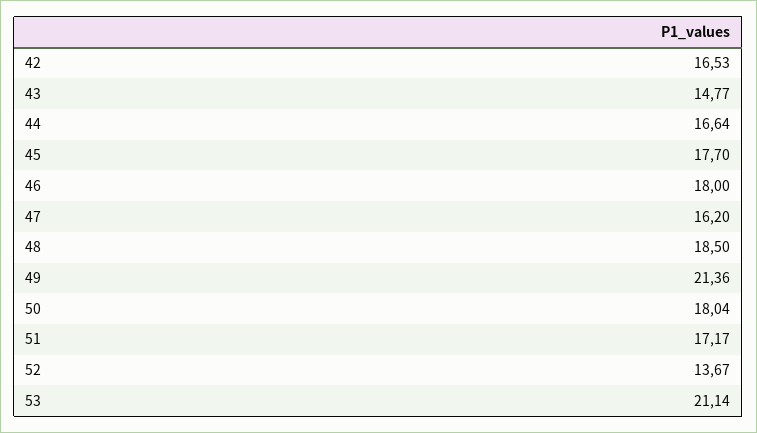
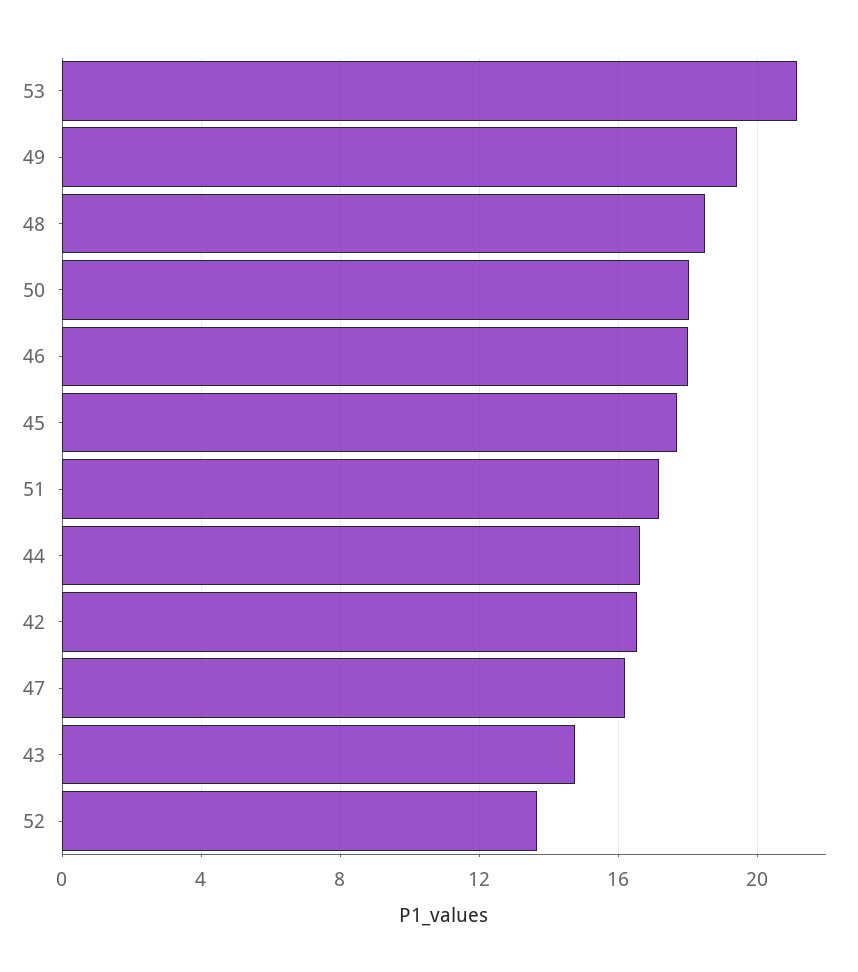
  {
    "42": 16.53,
    "43": 14.77,
    "44": 16.64,
    "45": 17.7,
    "46": 18,
    "47": 16.2,
    "48": 18.5,
-   "49": 21.36,
+   "49": 19.5,
    "50": 18.04,
    "51": 17.17,
    "52": 13.67,
    "53": 21.14
  }

